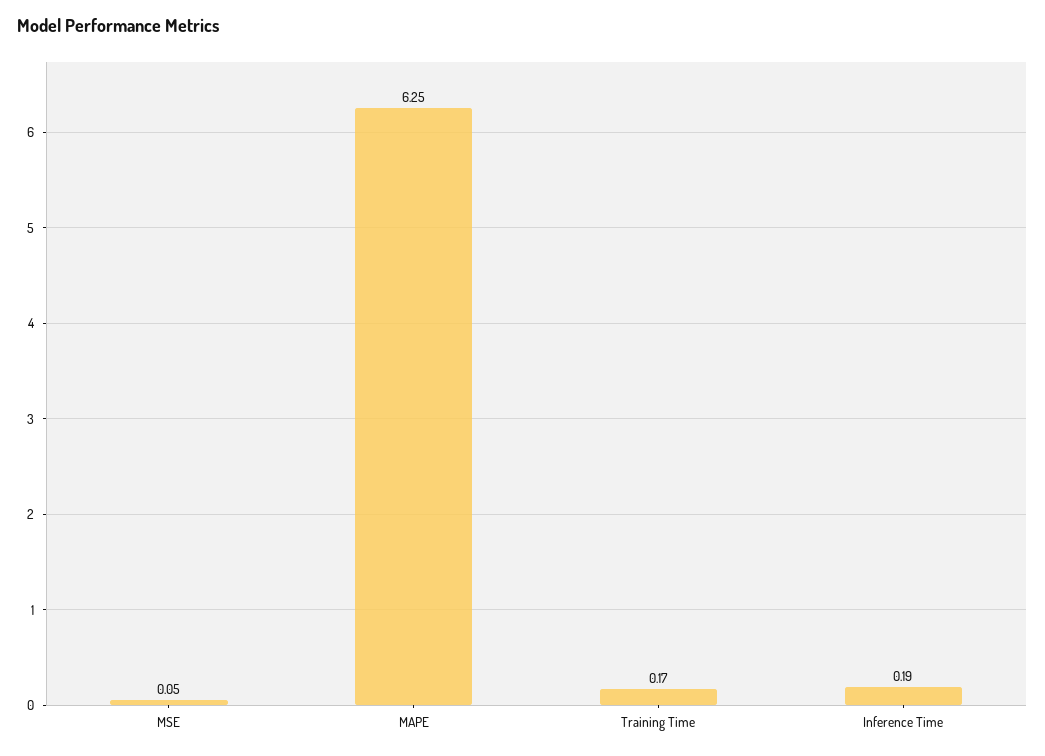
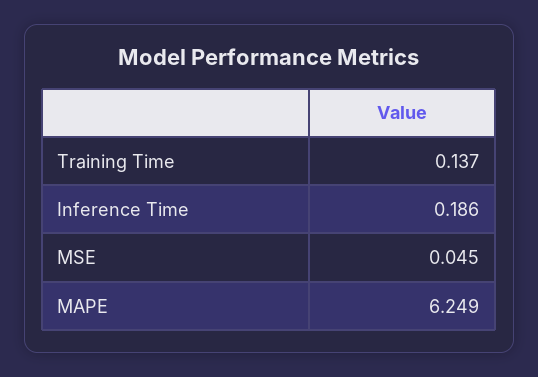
  {
    "MSE": 0.045,
    "MAPE": 6.249,
-   "Training Time": 0.17,
+   "Training Time": 0.137,
    "Inference Time": 0.186
  }

